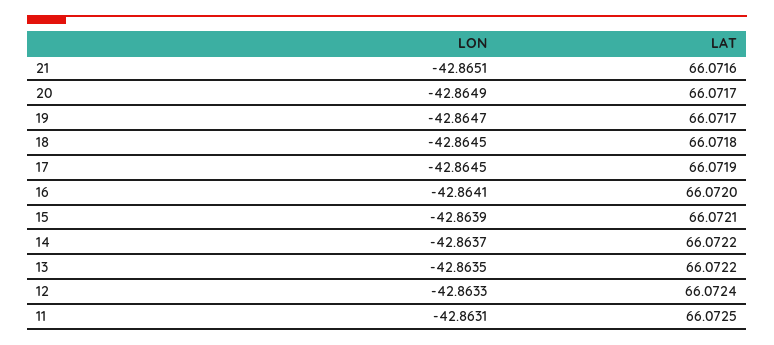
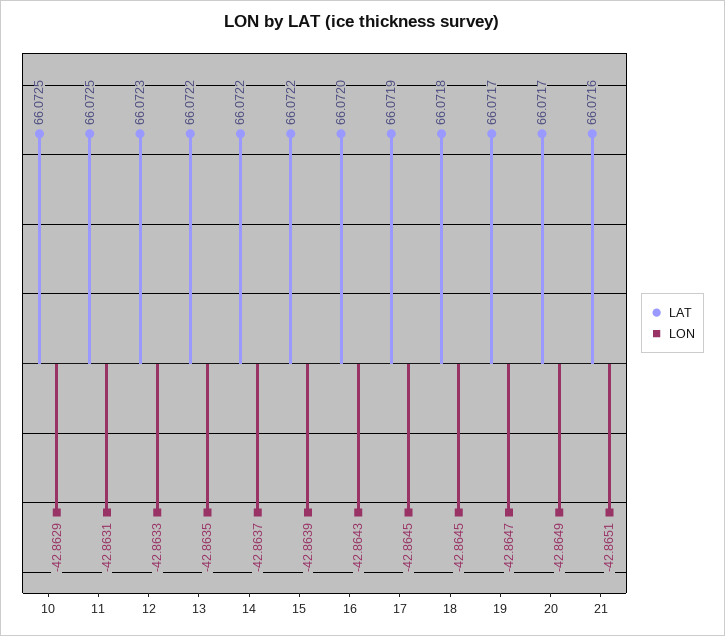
  {
    "LON": {
      "21": -42.8651,
      "20": -42.8649,
      "19": -42.8647,
      "18": -42.8645,
      "17": -42.8645,
-     "16": -42.8641,
+     "16": -42.8643,
      "15": -42.8639,
      "14": -42.8637,
      "13": -42.8635,
      "12": -42.8633,
-     "11": -42.8631
+     "11": -42.8631,
+     "10": -42.8629
    },
    "LAT": {
      "21": 66.0716,
      "20": 66.0717,
      "19": 66.0717,
      "18": 66.0718,
      "17": 66.0719,
      "16": 66.072,
-     "15": 66.0721,
+     "15": 66.0722,
      "14": 66.0722,
      "13": 66.0722,
-     "12": 66.0724,
+     "12": 66.0723,
-     "11": 66.0725
+     "11": 66.0725,
+     "10": 66.0725
    }
  }

